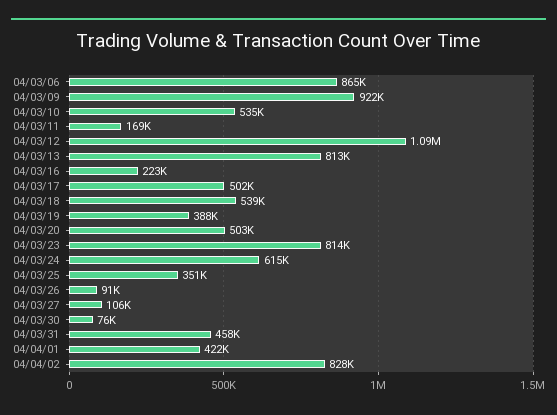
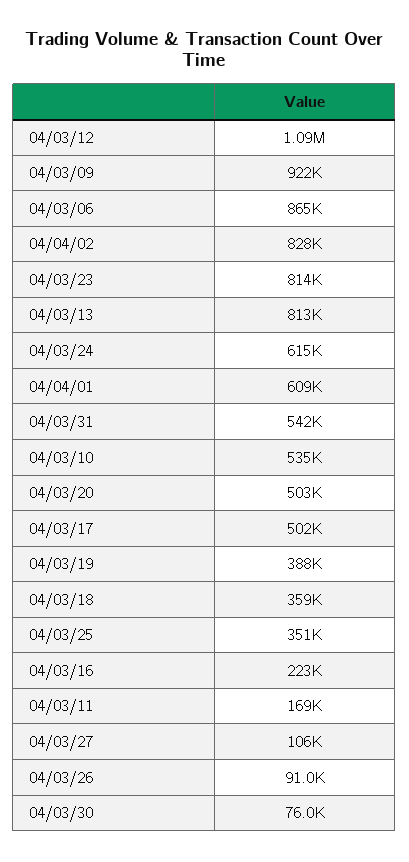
  {
    "04/03/06": 865000,
    "04/03/09": 922000,
    "04/03/10": 535000,
    "04/03/11": 169000,
    "04/03/12": 1090000,
    "04/03/13": 813000,
    "04/03/16": 223000,
    "04/03/17": 502000,
-   "04/03/18": 539000,
+   "04/03/18": 359000,
    "04/03/19": 388000,
    "04/03/20": 503000,
    "04/03/23": 814000,
    "04/03/24": 615000,
    "04/03/25": 351000,
    "04/03/26": 91000,
    "04/03/27": 106000,
    "04/03/30": 76000,
-   "04/03/31": 458000,
+   "04/03/31": 542000,
-   "04/04/01": 422000,
+   "04/04/01": 609000,
    "04/04/02": 828000
  }

